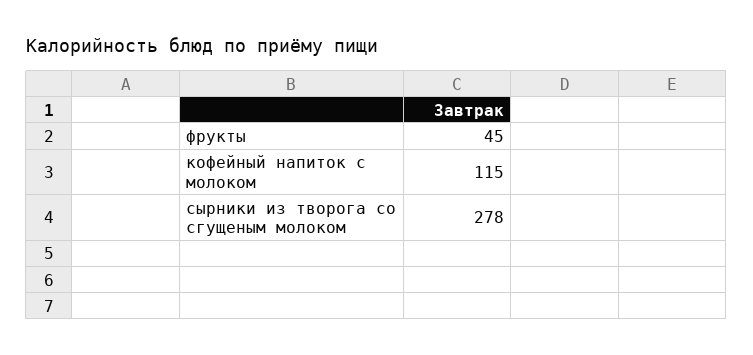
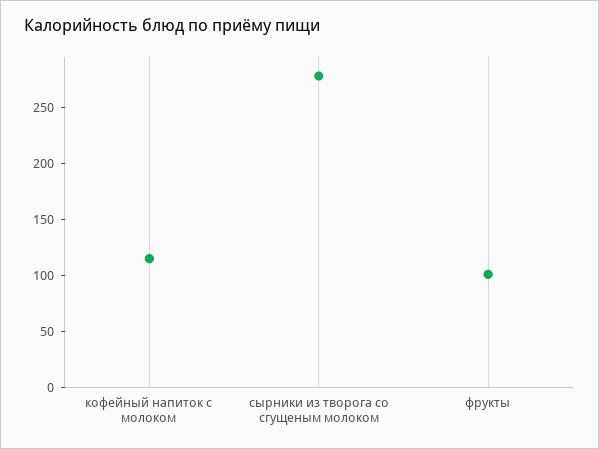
  {
-   "фрукты": 45,
+   "фрукты": 100,
    "кофейный напиток с молоком": 115,
    "сырники из творога со сгущеным молоком": 278
  }

